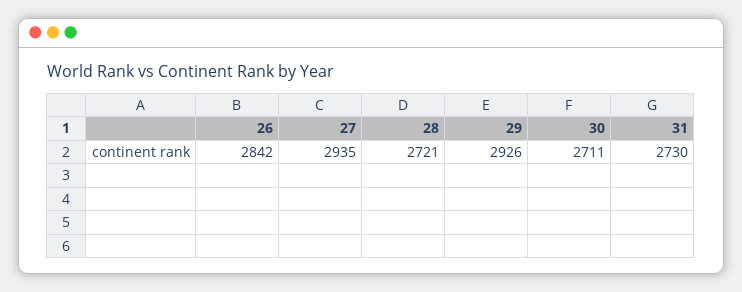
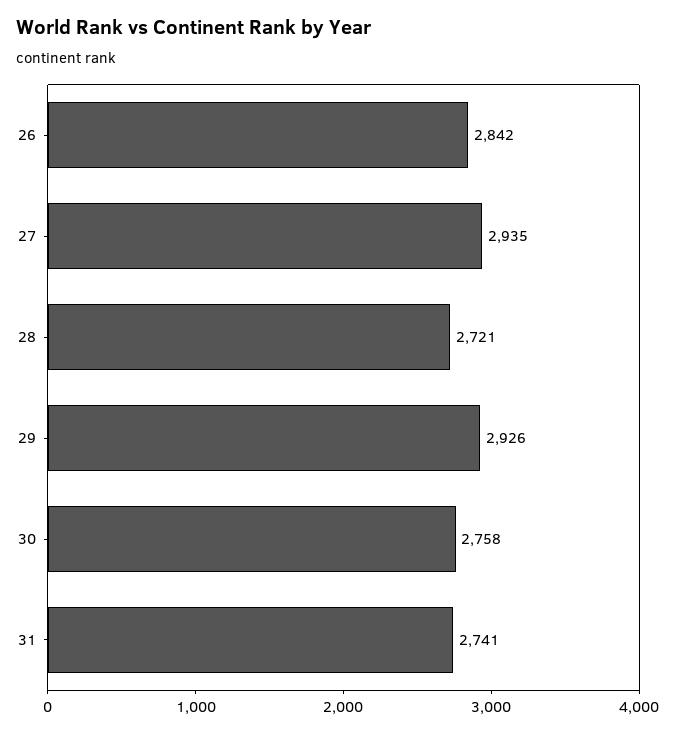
  {
    "26": 2842,
    "27": 2935,
    "28": 2721,
    "29": 2926,
-   "30": 2711,
+   "30": 2758,
-   "31": 2730
+   "31": 2741
  }

